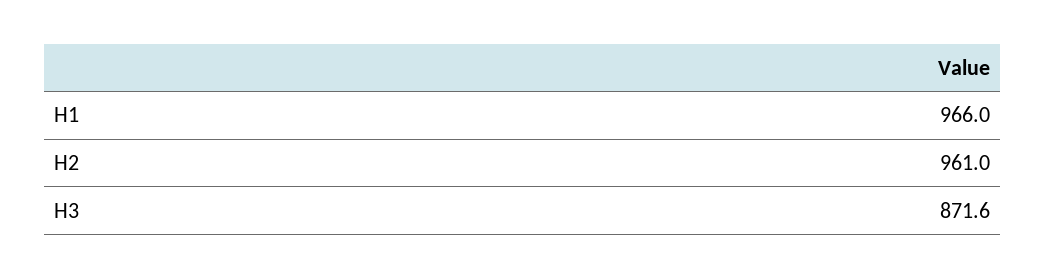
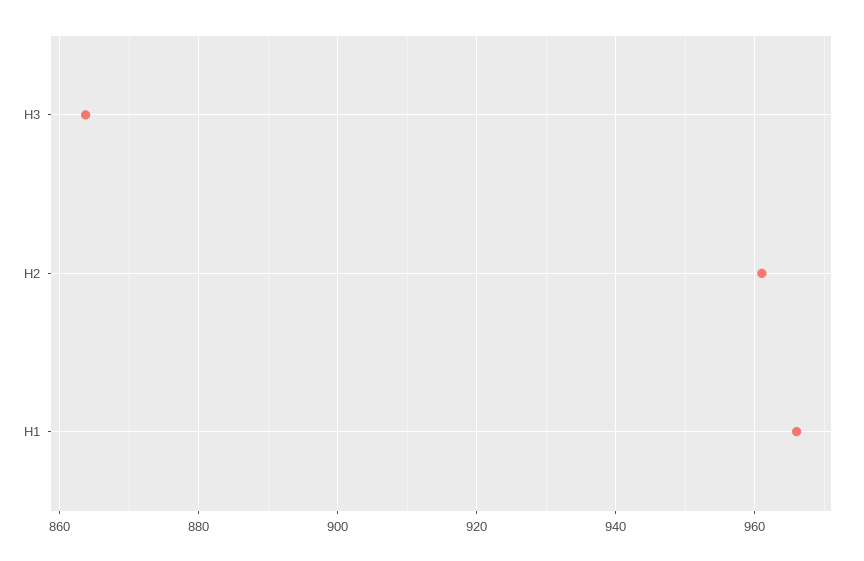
  {
    "H1": 966,
    "H2": 961,
-   "H3": 871.6
+   "H3": 864
  }

